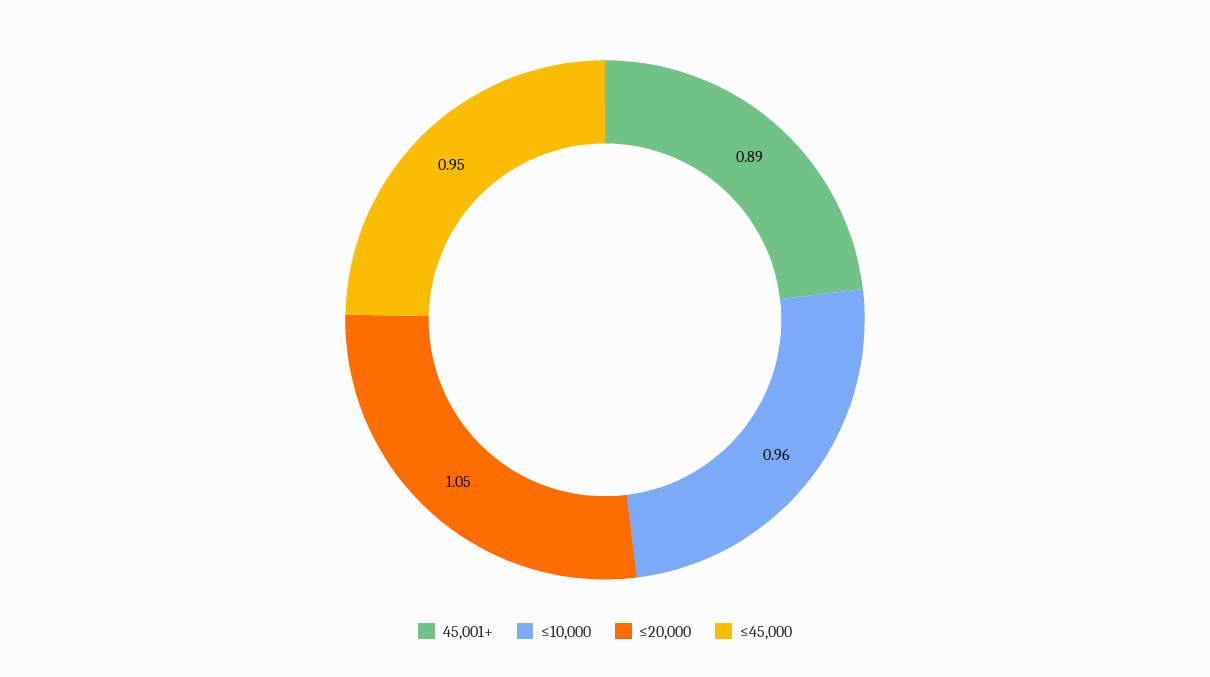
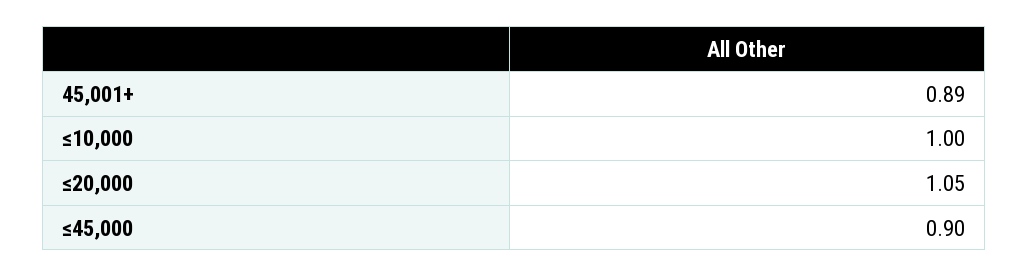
  {
    "45,001+": 0.89,
-   "≤10,000": 0.96,
+   "≤10,000": 1,
    "≤20,000": 1.05,
-   "≤45,000": 0.95
+   "≤45,000": 0.9
  }

